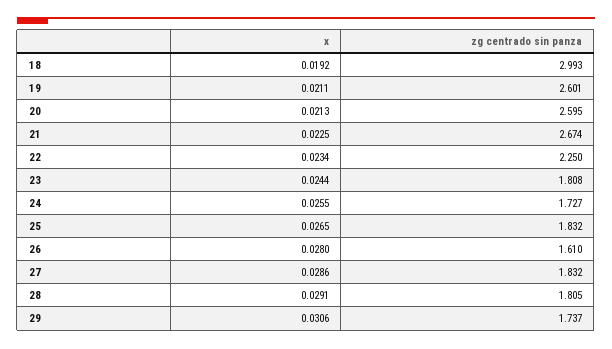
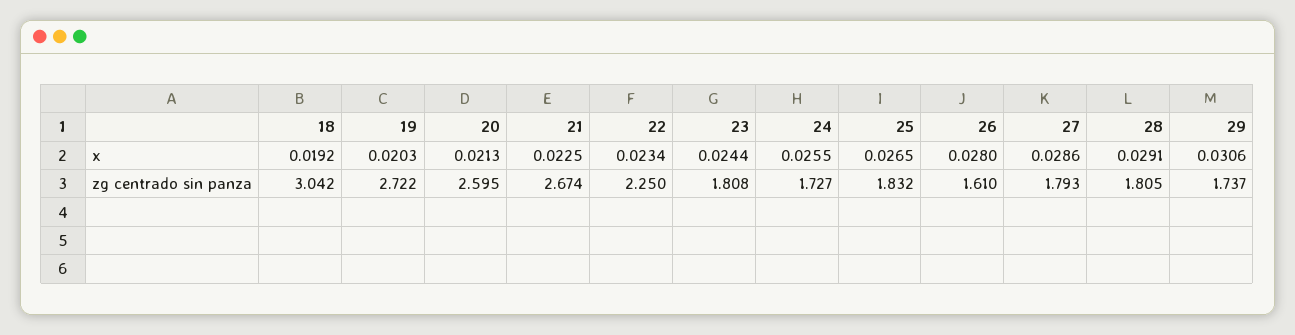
  {
    "x": {
      "18": 0.0192,
-     "19": 0.0211,
+     "19": 0.0203,
      "20": 0.0213,
      "21": 0.0225,
      "22": 0.0234,
      "23": 0.0244,
      "24": 0.0255,
      "25": 0.0265,
      "26": 0.028,
      "27": 0.0286,
      "28": 0.0291,
      "29": 0.0306
    },
    "zg centrado sin panza": {
-     "18": 2.993,
+     "18": 3.042,
-     "19": 2.601,
+     "19": 2.722,
      "20": 2.595,
      "21": 2.674,
      "22": 2.25,
      "23": 1.808,
      "24": 1.727,
      "25": 1.832,
      "26": 1.61,
-     "27": 1.832,
+     "27": 1.793,
      "28": 1.805,
      "29": 1.737
    }
  }

